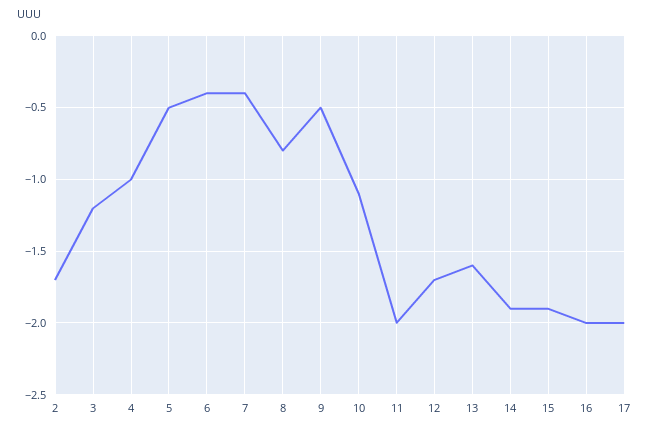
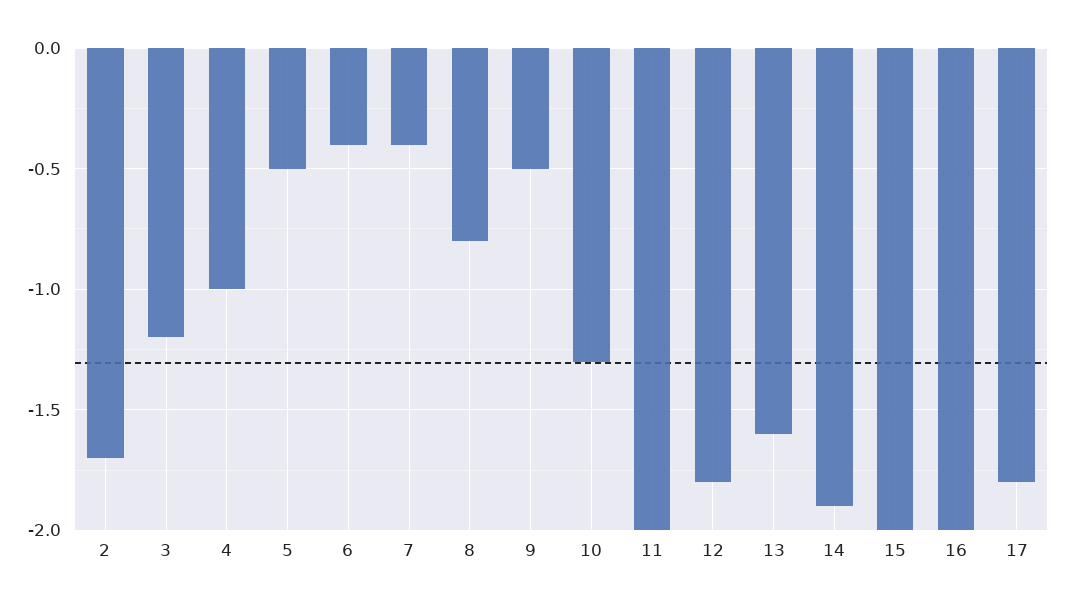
  {
    "2": -1.7,
    "3": -1.2,
    "4": -1,
    "5": -0.5,
    "6": -0.4,
    "7": -0.4,
    "8": -0.8,
    "9": -0.5,
-   "10": -1.1,
+   "10": -1.3,
    "11": -2,
-   "12": -1.7,
+   "12": -1.8,
    "13": -1.6,
    "14": -1.9,
-   "15": -1.9,
+   "15": -2,
    "16": -2,
-   "17": -2
+   "17": -1.8
  }

